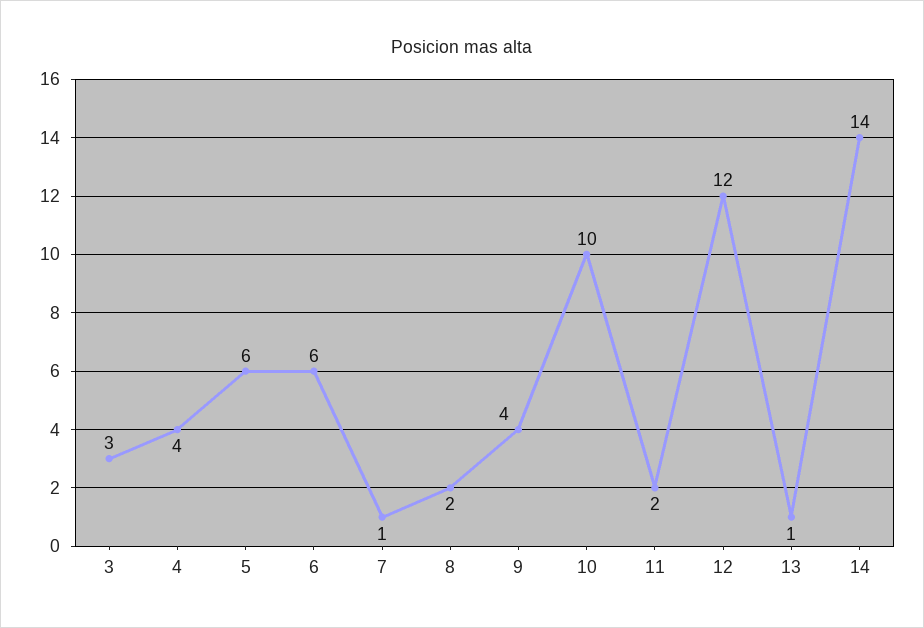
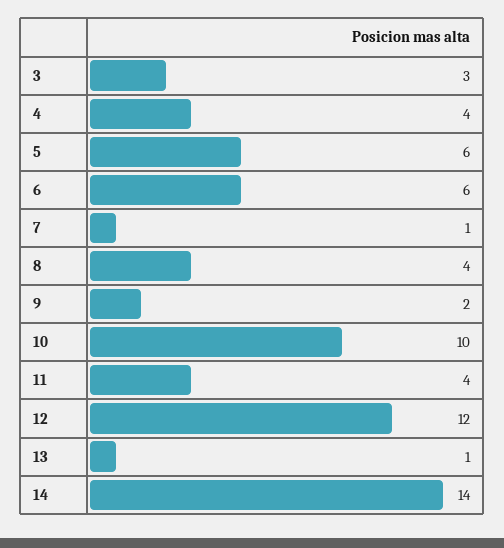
  {
    "3": 3,
    "4": 4,
    "5": 6,
    "6": 6,
    "7": 1,
-   "8": 2,
+   "8": 4,
-   "9": 4,
+   "9": 2,
    "10": 10,
-   "11": 2,
+   "11": 4,
    "12": 12,
    "13": 1,
    "14": 14
  }

